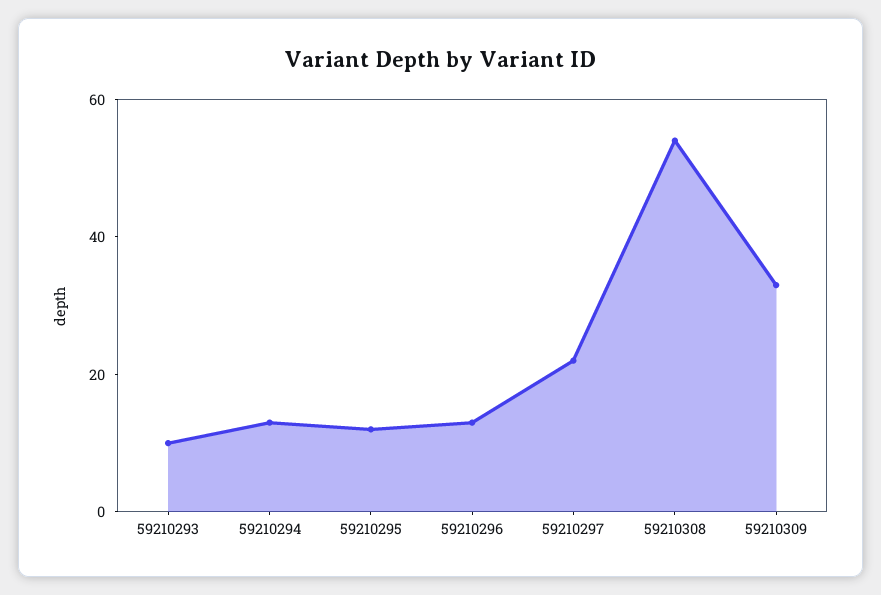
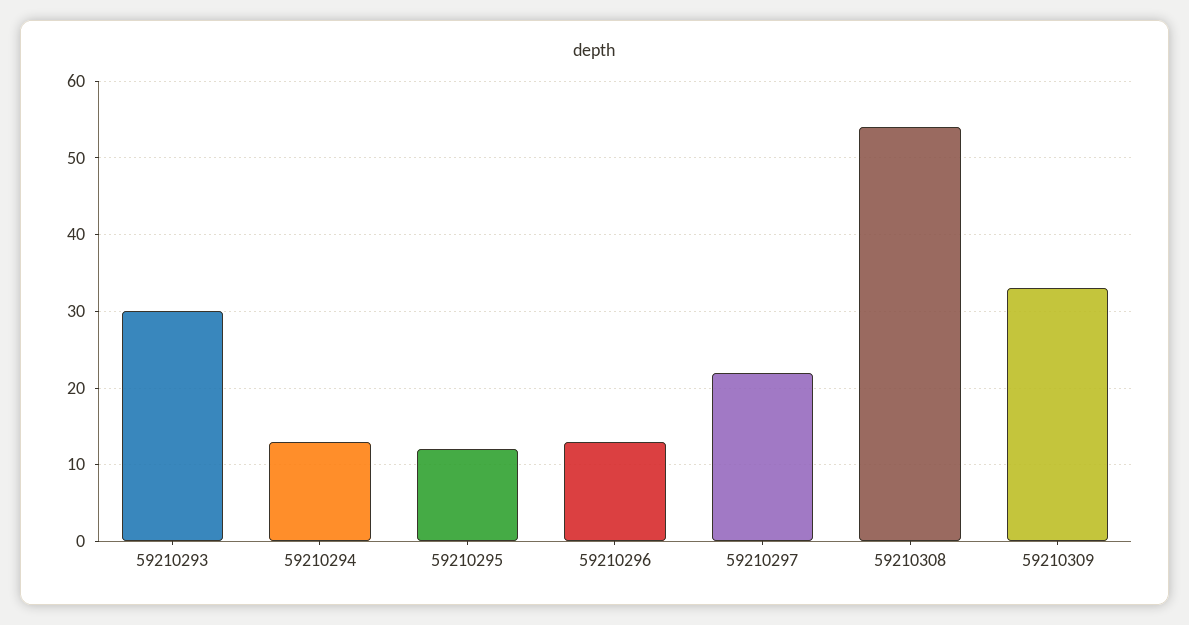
  {
-   "59210293": 10,
+   "59210293": 30,
    "59210294": 13,
    "59210295": 12,
    "59210296": 13,
    "59210297": 22,
    "59210308": 54,
    "59210309": 33
  }

